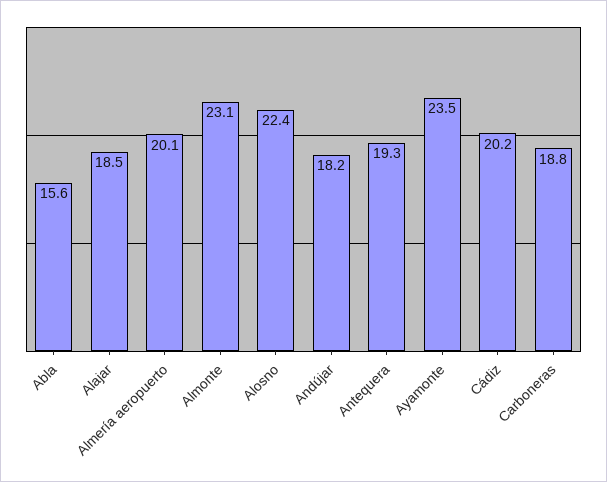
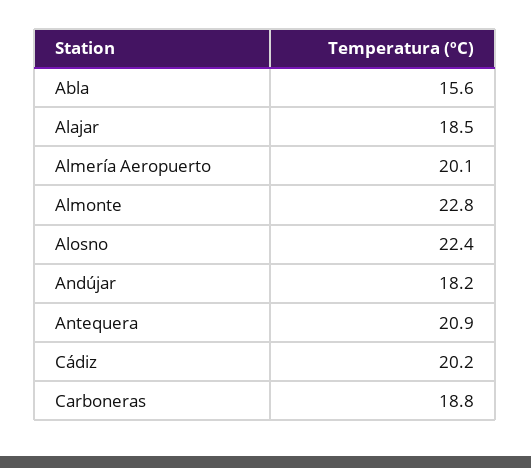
  {
    "Abla": 15.6,
    "Alajar": 18.5,
    "Almería aeropuerto": 20.1,
-   "Almonte": 23.1,
+   "Almonte": 22.8,
    "Alosno": 22.4,
    "Andújar": 18.2,
-   "Antequera": 19.3,
+   "Antequera": 20.9,
-   "Ayamonte": 23.5,
    "Cádiz": 20.2,
    "Carboneras": 18.8
  }

